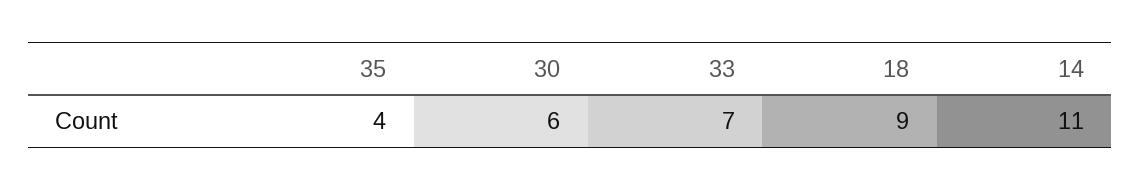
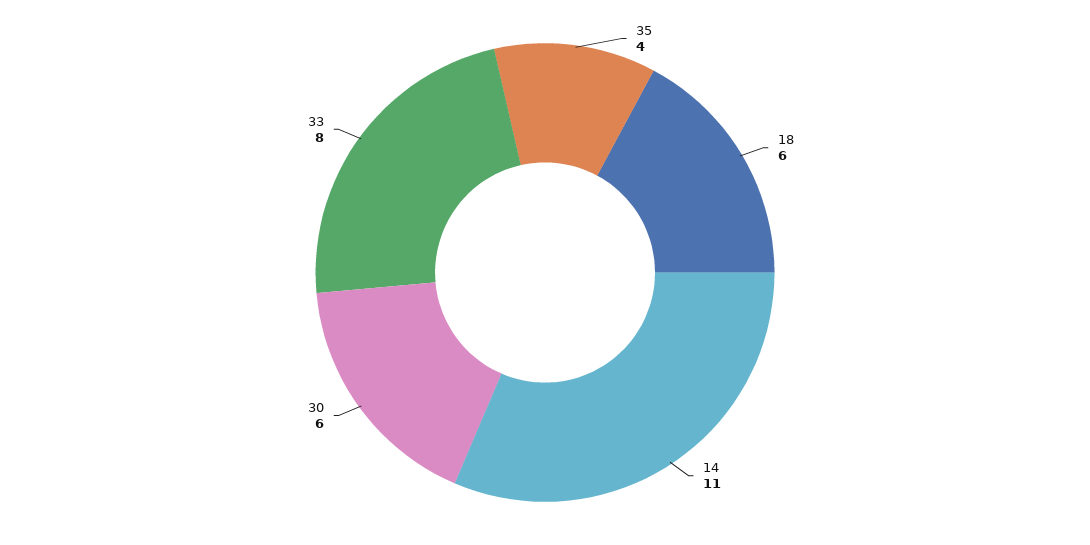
  {
    "35": 4,
    "30": 6,
-   "33": 7,
+   "33": 8,
-   "18": 9,
+   "18": 6,
    "14": 11
  }

